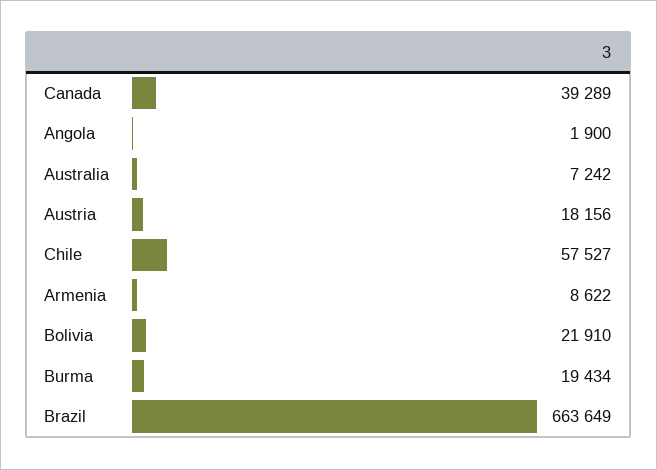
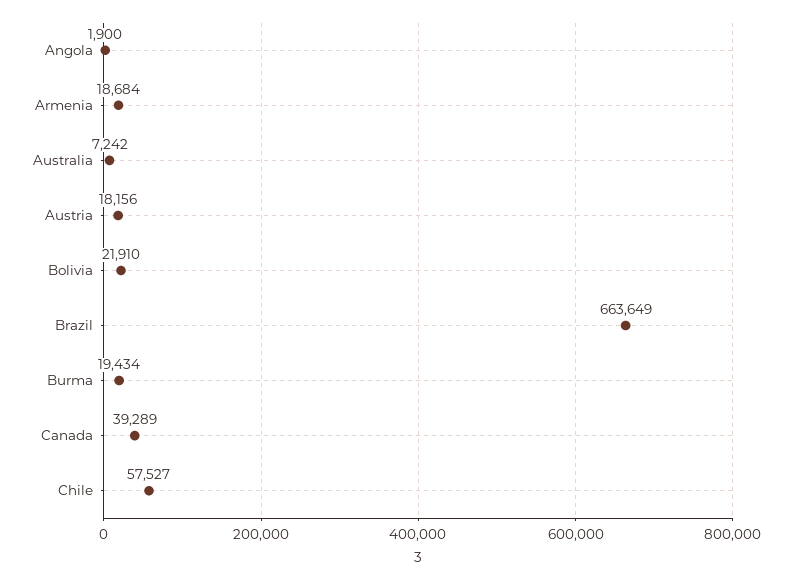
  {
    "Canada": 39289,
    "Angola": 1900,
    "Australia": 7242,
    "Austria": 18156,
    "Chile": 57527,
-   "Armenia": 8622,
+   "Armenia": 18684,
    "Bolivia": 21910,
    "Burma": 19434,
    "Brazil": 663649
  }

